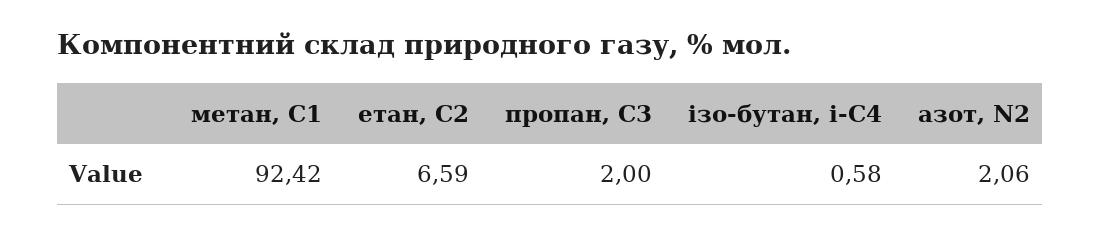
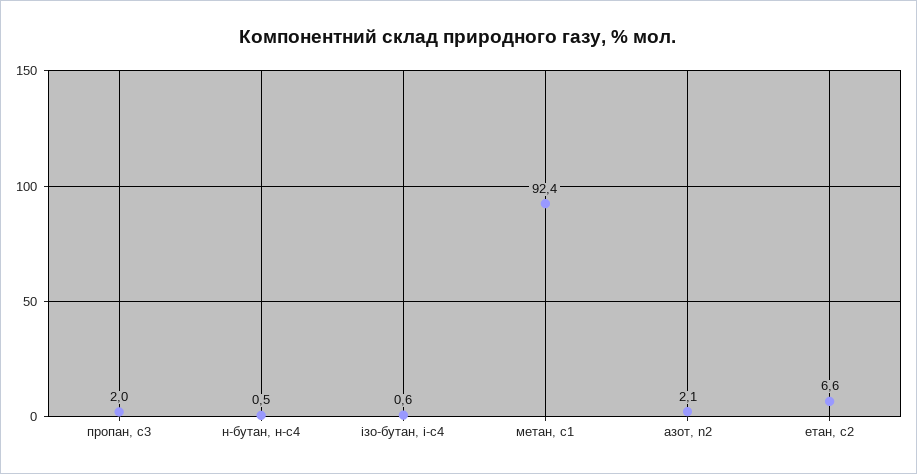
  {
    "метан, С1": 92.42,
    "етан, С2": 6.59,
    "пропан, С3": 2,
    "ізо-бутан, і-С4": 0.58,
-   "азот, N2": 2.06
+   "азот, N2": 2.06,
+   "н-бутан, н-с4": 0.5
  }

